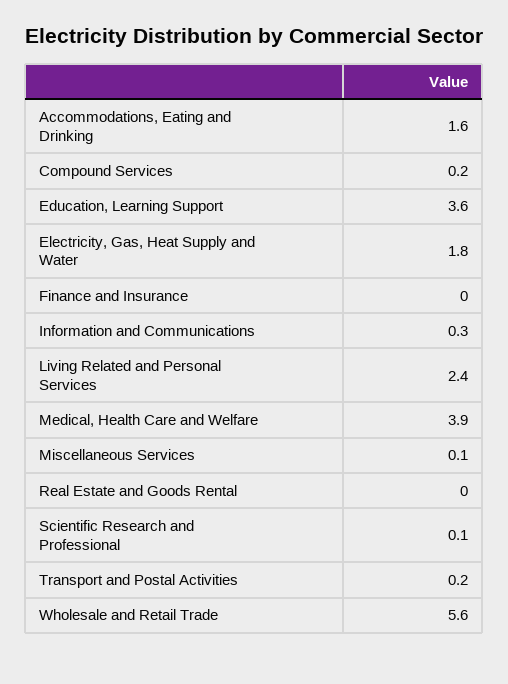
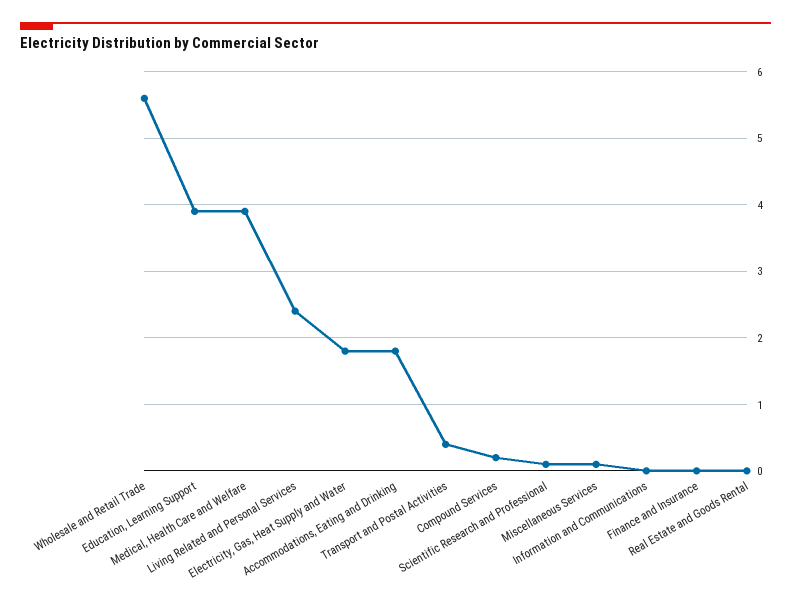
  {
-   "Accommodations, Eating and Drinking": 1.6,
+   "Accommodations, Eating and Drinking": 1.8,
    "Compound Services": 0.2,
-   "Education, Learning Support": 3.6,
+   "Education, Learning Support": 3.9,
    "Electricity, Gas, Heat Supply and Water": 1.8,
    "Finance and Insurance": 0,
-   "Information and Communications": 0.3,
+   "Information and Communications": 0,
    "Living Related and Personal Services": 2.4,
    "Medical, Health Care and Welfare": 3.9,
    "Miscellaneous Services": 0.1,
    "Real Estate and Goods Rental": 0,
    "Scientific Research and Professional": 0.1,
-   "Transport and Postal Activities": 0.2,
+   "Transport and Postal Activities": 0.4,
    "Wholesale and Retail Trade": 5.6
  }

